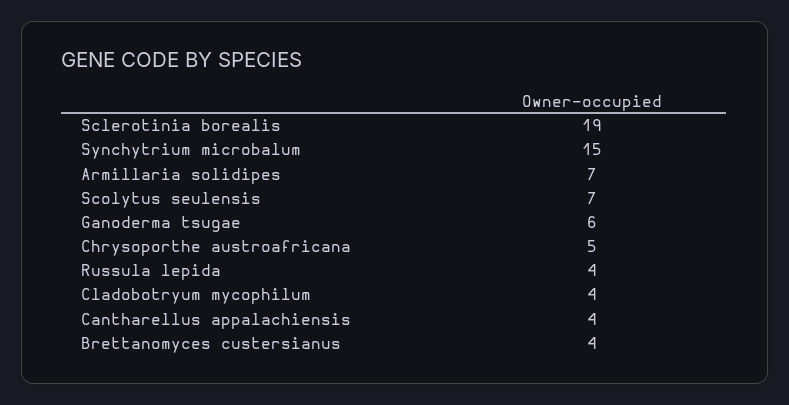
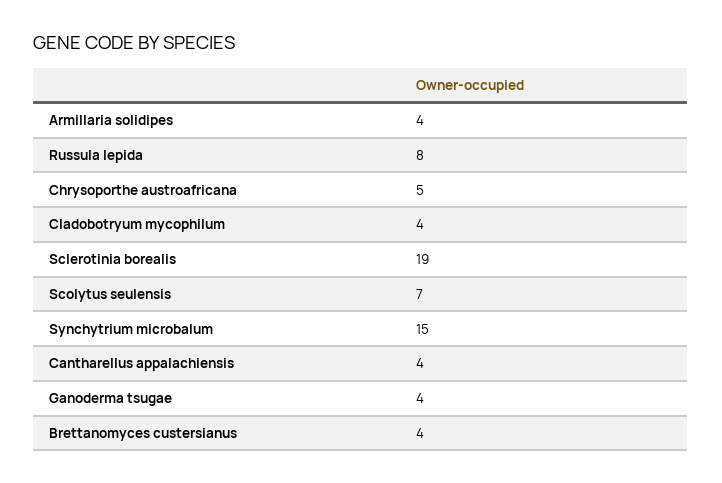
  {
    "Sclerotinia borealis": 19,
    "Synchytrium microbalum": 15,
-   "Armillaria solidipes": 7,
+   "Armillaria solidipes": 4,
    "Scolytus seulensis": 7,
-   "Ganoderma tsugae": 6,
+   "Ganoderma tsugae": 4,
    "Chrysoporthe austroafricana": 5,
-   "Russula lepida": 4,
+   "Russula lepida": 8,
    "Cladobotryum mycophilum": 4,
    "Cantharellus appalachiensis": 4,
    "Brettanomyces custersianus": 4
  }

